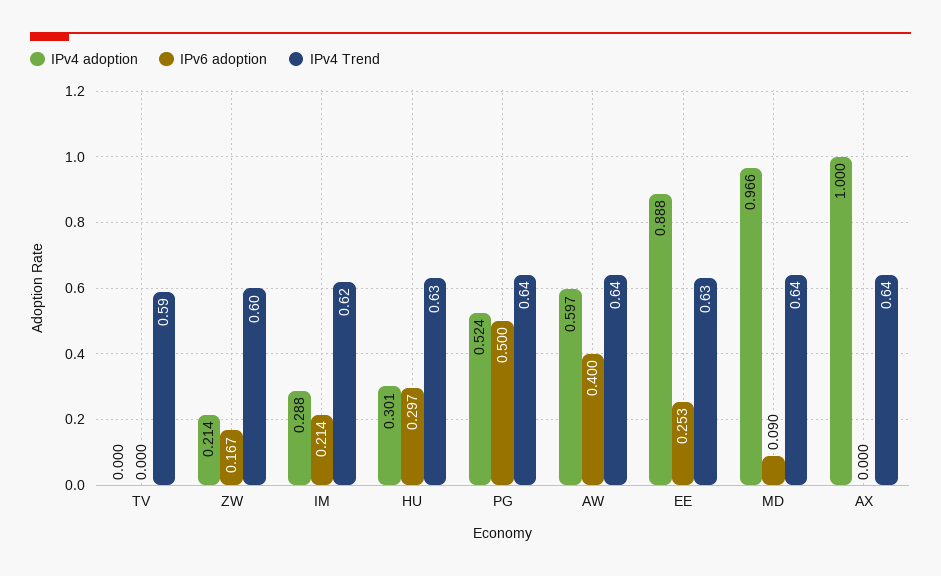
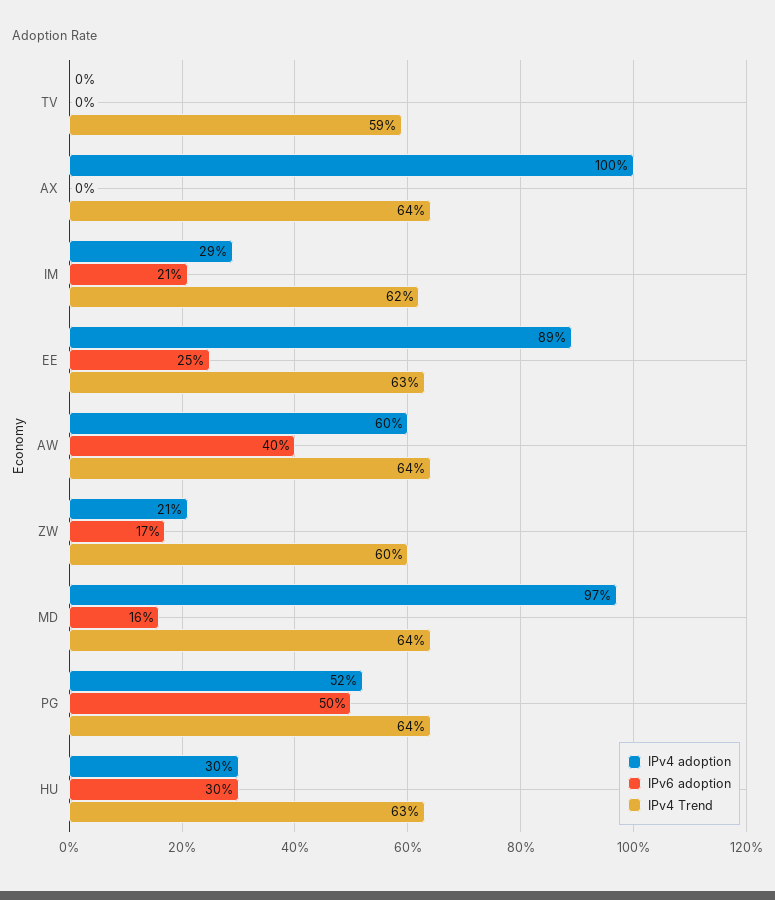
  {
    "IPv4 adoption": {
      "TV": 0,
      "ZW": 0.214,
      "IM": 0.288,
      "HU": 0.301,
      "PG": 0.524,
      "AW": 0.597,
      "EE": 0.888,
      "MD": 0.966,
      "AX": 1
    },
    "IPv6 adoption": {
      "TV": 0,
      "ZW": 0.167,
      "IM": 0.214,
      "HU": 0.297,
      "PG": 0.5,
      "AW": 0.4,
      "EE": 0.253,
-     "MD": 0.09,
+     "MD": 0.16,
      "AX": 0
    },
    "IPv4 Trend": {
      "TV": 0.59,
      "ZW": 0.6,
      "IM": 0.62,
      "HU": 0.63,
      "PG": 0.64,
      "AW": 0.64,
      "EE": 0.63,
      "MD": 0.64,
      "AX": 0.64
    }
  }

